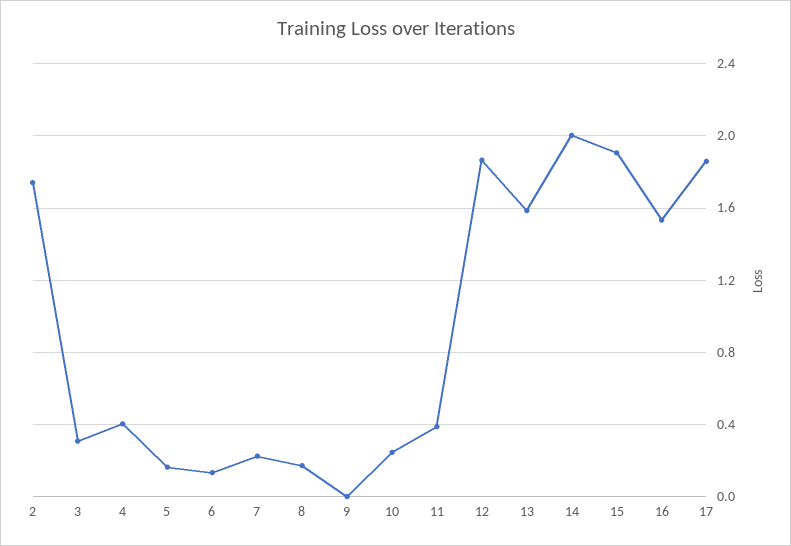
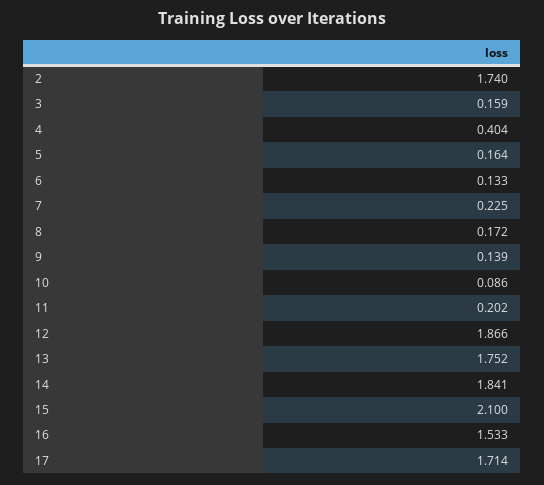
  {
    "2": 1.74,
-   "3": 0.3,
+   "3": 0.159,
    "4": 0.404,
    "5": 0.164,
    "6": 0.133,
    "7": 0.225,
    "8": 0.172,
-   "9": 0,
+   "9": 0.139,
-   "10": 0.25,
+   "10": 0.086,
-   "11": 0.4,
+   "11": 0.202,
    "12": 1.866,
-   "13": 1.6,
+   "13": 1.752,
-   "14": 2,
+   "14": 1.841,
-   "15": 1.9,
+   "15": 2.1,
    "16": 1.533,
-   "17": 1.85
+   "17": 1.714
  }

